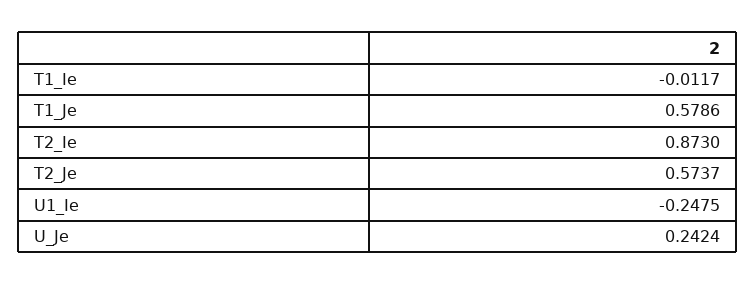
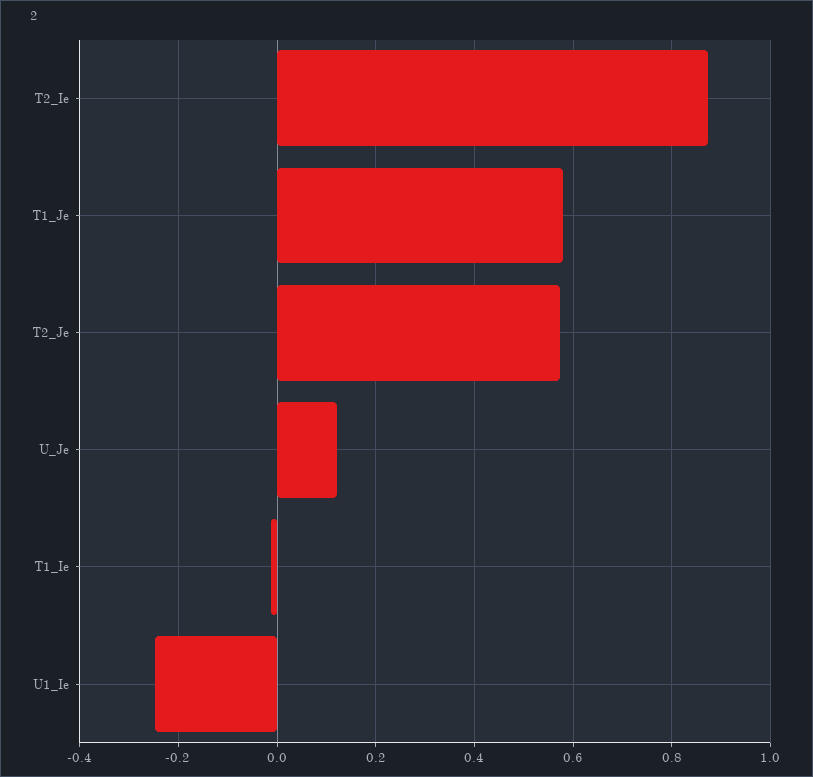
  {
    "T1_Ie": -0.0117,
    "T1_Je": 0.5786,
    "T2_Ie": 0.873,
    "T2_Je": 0.5737,
    "U1_Ie": -0.2475,
-   "U_Je": 0.2424
+   "U_Je": 0.12
  }

